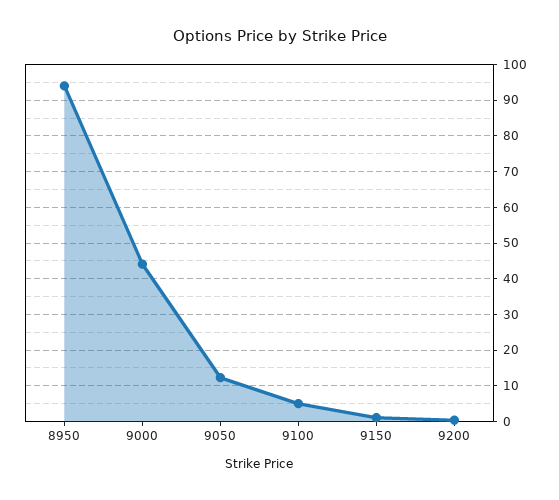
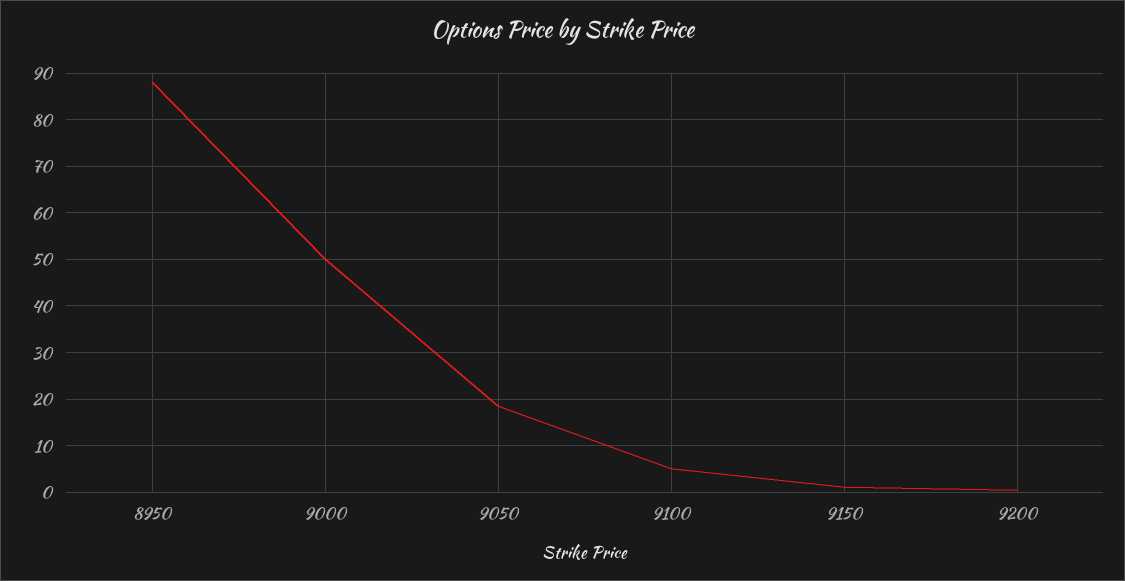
  {
-   "8950": 94,
+   "8950": 88,
-   "9000": 44,
+   "9000": 50,
-   "9050": 12,
+   "9050": 18,
    "9100": 6,
    "9150": 2,
    "9200": 0
  }

